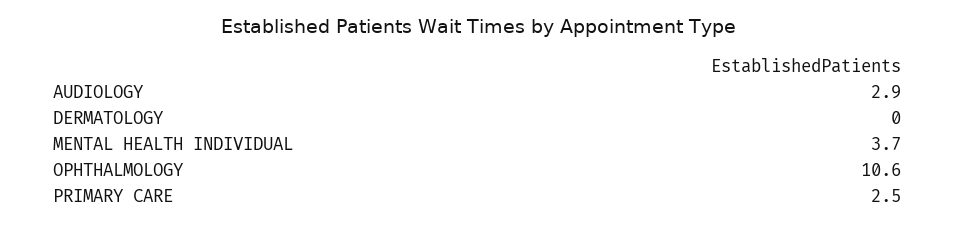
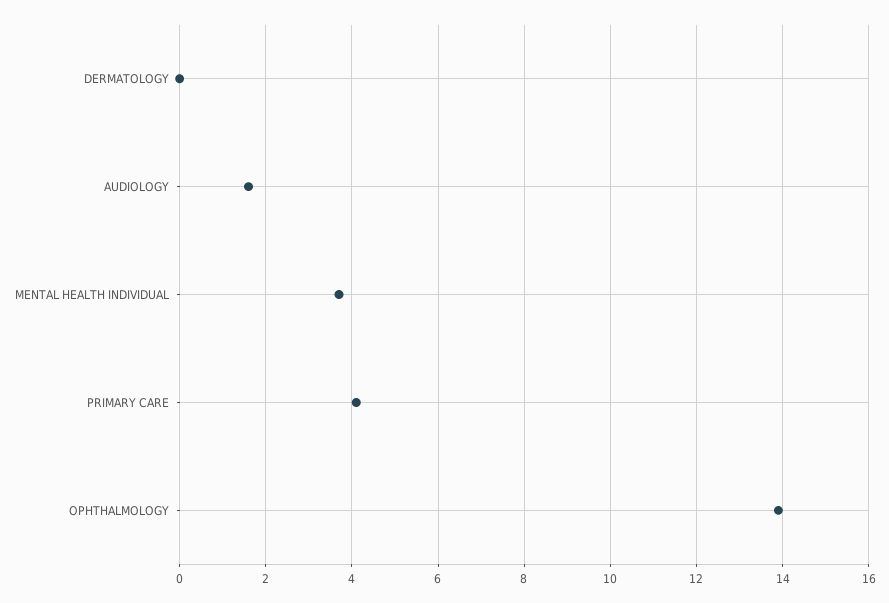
  {
-   "AUDIOLOGY": 2.9,
+   "AUDIOLOGY": 1.5,
    "DERMATOLOGY": 0,
    "MENTAL HEALTH INDIVIDUAL": 3.7,
-   "OPHTHALMOLOGY": 10.6,
+   "OPHTHALMOLOGY": 14,
-   "PRIMARY CARE": 2.5
+   "PRIMARY CARE": 4
  }

